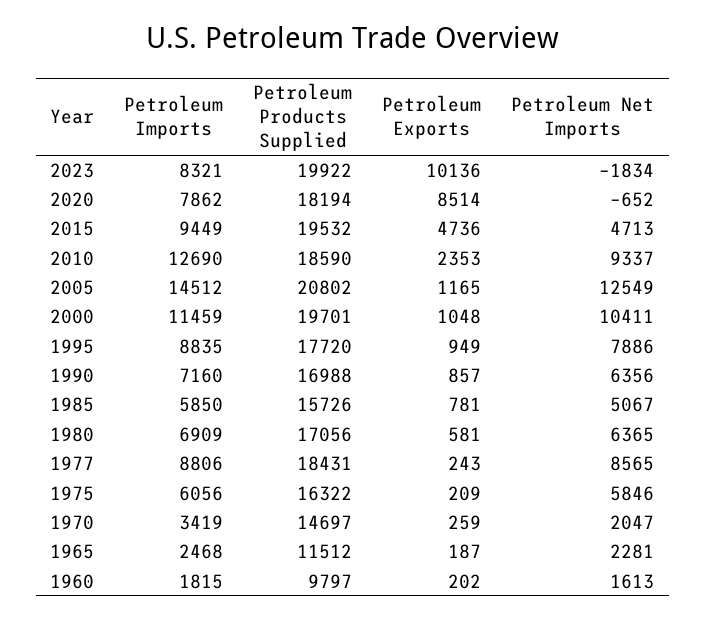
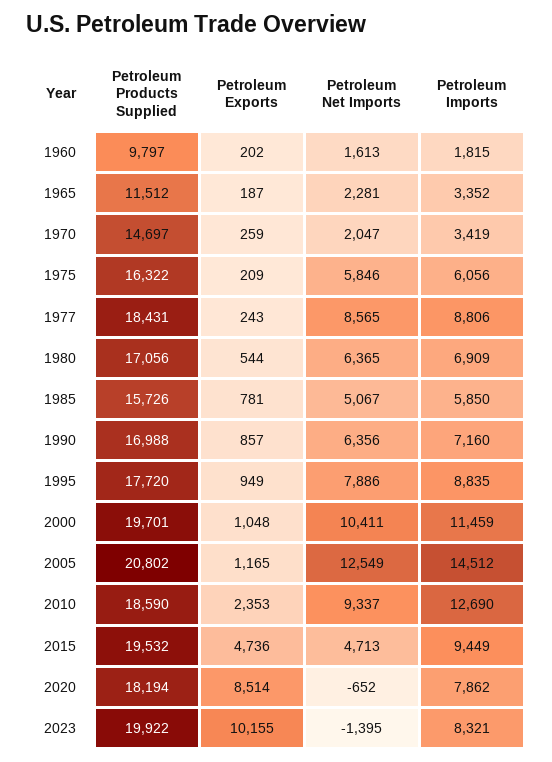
  {
    "Petroleum Imports": {
      "2023": 8321,
      "2020": 7862,
      "2015": 9449,
      "2010": 12690,
      "2005": 14512,
      "2000": 11459,
      "1995": 8835,
      "1990": 7160,
      "1985": 5850,
      "1980": 6909,
      "1977": 8806,
      "1975": 6056,
      "1970": 3419,
-     "1965": 2468,
+     "1965": 3352,
      "1960": 1815
    },
    "Petroleum Products Supplied": {
      "2023": 19922,
      "2020": 18194,
      "2015": 19532,
      "2010": 18590,
      "2005": 20802,
      "2000": 19701,
      "1995": 17720,
      "1990": 16988,
      "1985": 15726,
      "1980": 17056,
      "1977": 18431,
      "1975": 16322,
      "1970": 14697,
      "1965": 11512,
      "1960": 9797
    },
    "Petroleum Exports": {
-     "2023": 10136,
+     "2023": 10155,
      "2020": 8514,
      "2015": 4736,
      "2010": 2353,
      "2005": 1165,
      "2000": 1048,
      "1995": 949,
      "1990": 857,
      "1985": 781,
-     "1980": 581,
+     "1980": 544,
      "1977": 243,
      "1975": 209,
      "1970": 259,
      "1965": 187,
      "1960": 202
    },
    "Petroleum Net Imports": {
-     "2023": -1834,
+     "2023": -1395,
      "2020": -652,
      "2015": 4713,
      "2010": 9337,
      "2005": 12549,
      "2000": 10411,
      "1995": 7886,
      "1990": 6356,
      "1985": 5067,
      "1980": 6365,
      "1977": 8565,
      "1975": 5846,
      "1970": 2047,
      "1965": 2281,
      "1960": 1613
    }
  }

